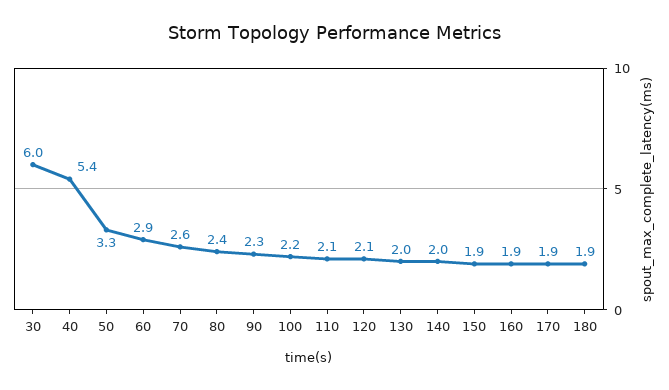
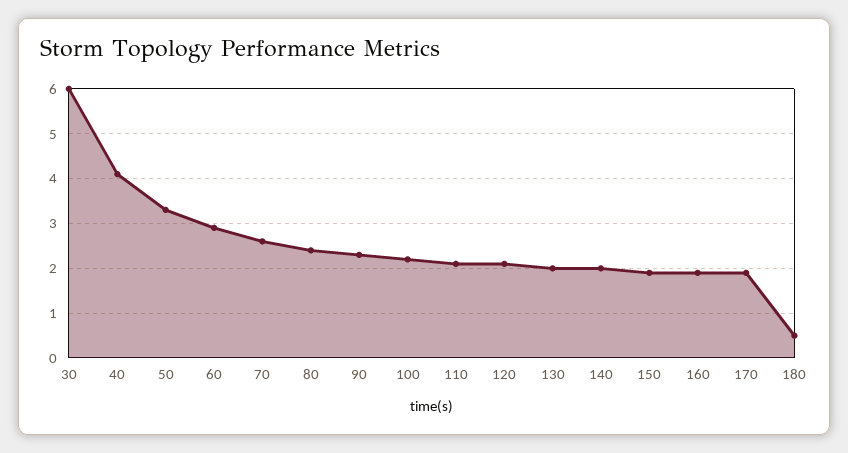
  {
    "30": 6,
-   "40": 5.4,
+   "40": 4,
    "50": 3.3,
    "60": 2.9,
    "70": 2.6,
    "80": 2.4,
    "90": 2.3,
    "100": 2.2,
    "110": 2.1,
    "120": 2.1,
    "130": 2,
    "140": 2,
    "150": 1.9,
    "160": 1.9,
    "170": 1.9,
-   "180": 1.9
+   "180": 0.5
  }

